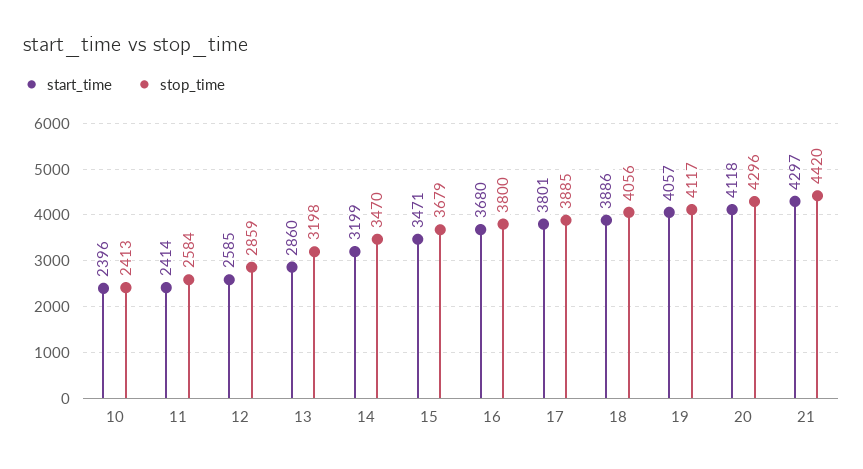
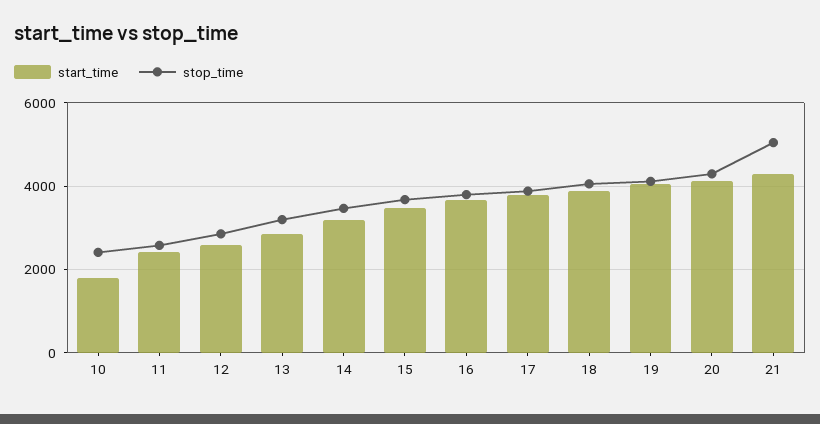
  {
    "start_time": {
-     "10": 2396,
+     "10": 1800,
      "11": 2414,
      "12": 2585,
      "13": 2860,
      "14": 3199,
      "15": 3471,
      "16": 3680,
      "17": 3801,
      "18": 3886,
      "19": 4057,
      "20": 4118,
      "21": 4297
    },
    "stop_time": {
      "10": 2413,
      "11": 2584,
      "12": 2859,
      "13": 3198,
      "14": 3470,
      "15": 3679,
      "16": 3800,
      "17": 3885,
      "18": 4056,
      "19": 4117,
      "20": 4296,
-     "21": 4420
+     "21": 5000
    }
  }

